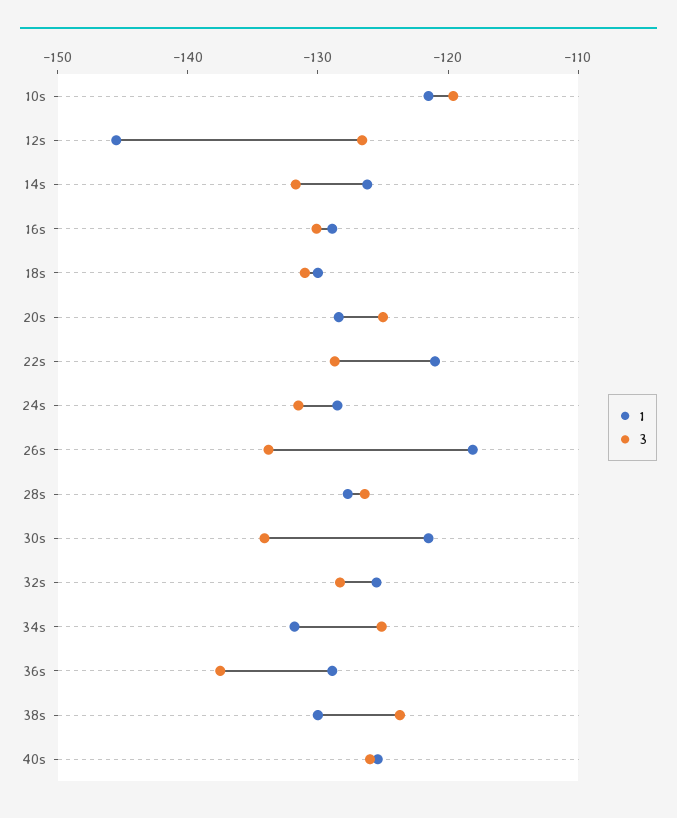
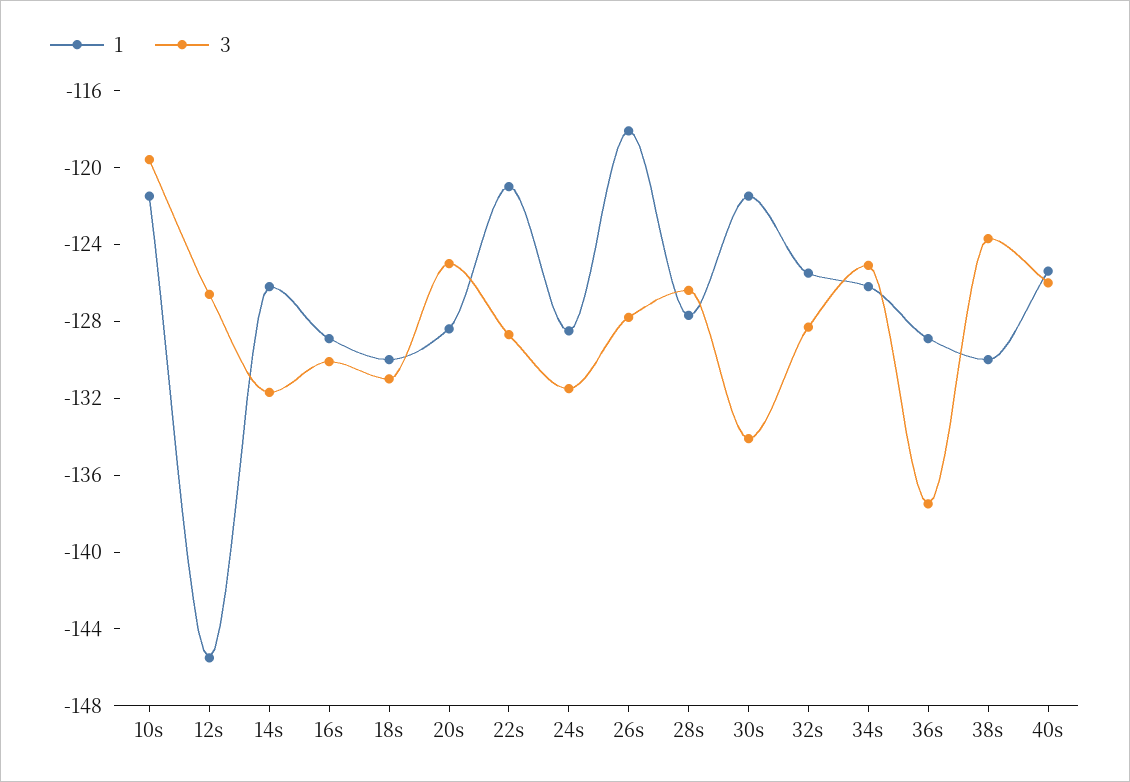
  {
    "1": {
      "10s": -122,
      "12s": -146,
      "14s": -126,
      "16s": -129,
      "18s": -130,
      "20s": -128,
      "22s": -121,
      "24s": -129,
      "26s": -118,
      "28s": -128,
      "30s": -122,
      "32s": -126,
-     "34s": -132,
+     "34s": -126,
      "36s": -129,
      "38s": -130,
      "40s": -125
    },
    "3": {
      "10s": -120,
      "12s": -127,
      "14s": -132,
      "16s": -130,
      "18s": -131,
      "20s": -125,
      "22s": -129,
      "24s": -132,
-     "26s": -134,
+     "26s": -128,
      "28s": -126,
      "30s": -134,
      "32s": -128,
      "34s": -125,
      "36s": -138,
      "38s": -124,
      "40s": -126
    }
  }

